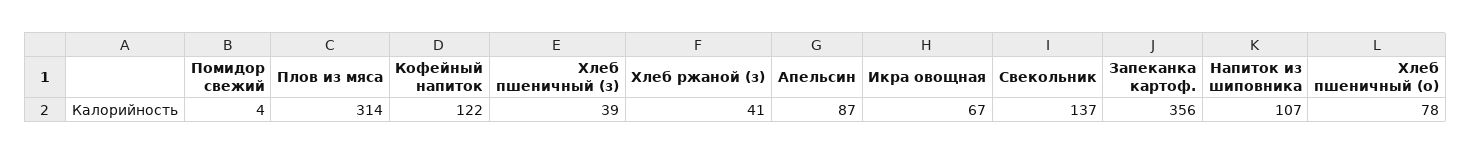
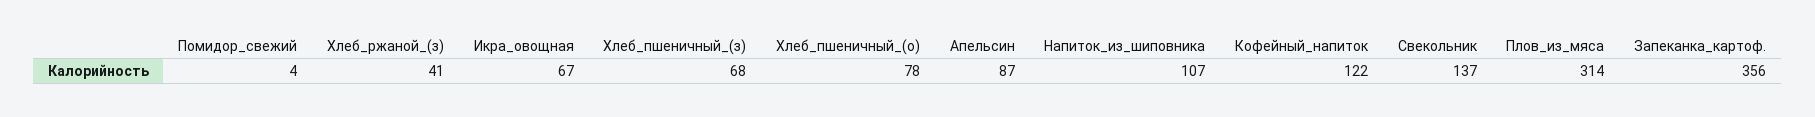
  {
    "Помидор свежий": 4,
    "Плов из мяса": 314,
    "Кофейный напиток": 122,
-   "Хлеб пшеничный (з)": 39,
+   "Хлеб пшеничный (з)": 68,
    "Хлеб ржаной (з)": 41,
    "Апельсин": 87,
    "Икра овощная": 67,
    "Свекольник": 137,
    "Запеканка картоф.": 356,
    "Напиток из шиповника": 107,
    "Хлеб пшеничный (о)": 78
  }

